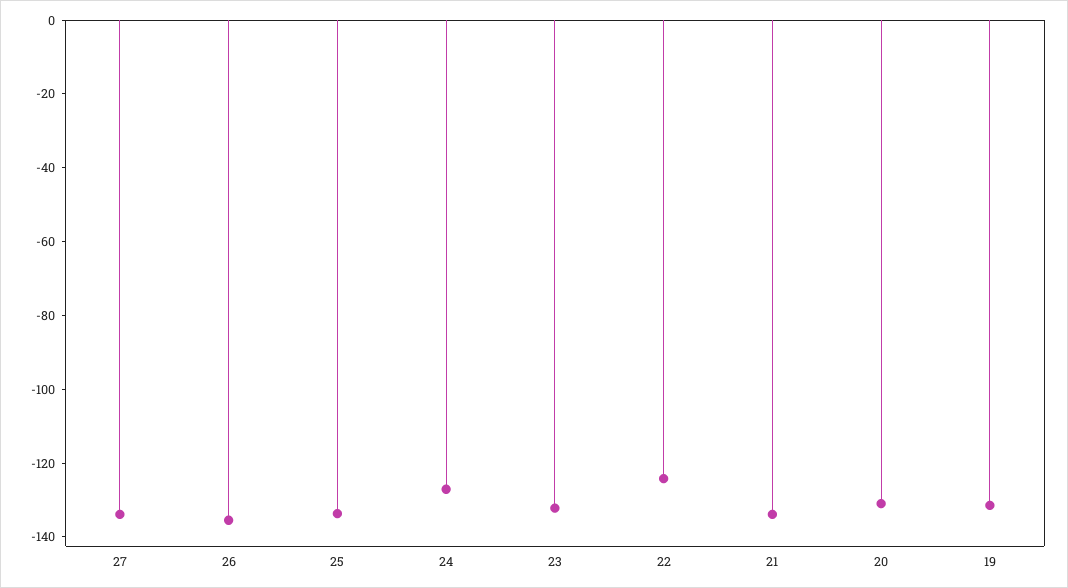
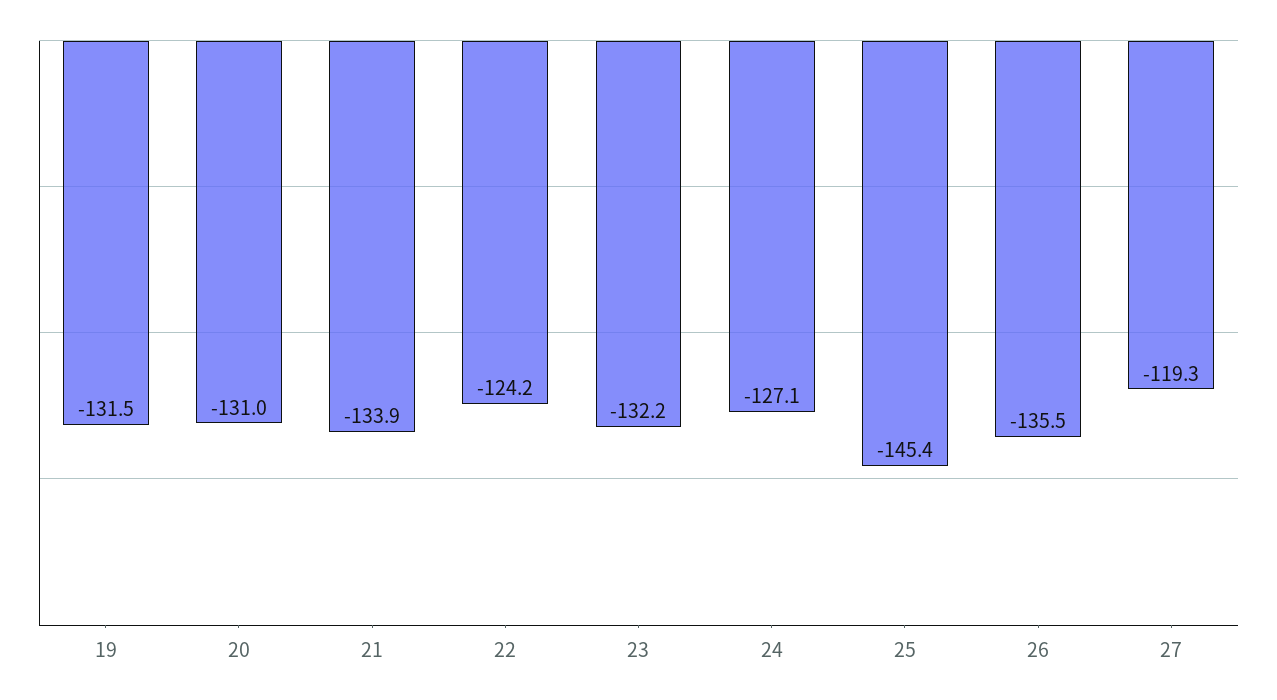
  {
-   "27": -135,
+   "27": -119.3,
    "26": -135.5,
-   "25": -135,
+   "25": -145.4,
    "24": -127.1,
    "23": -132.2,
    "22": -124.2,
    "21": -133.9,
    "20": -131,
    "19": -131.5
  }

